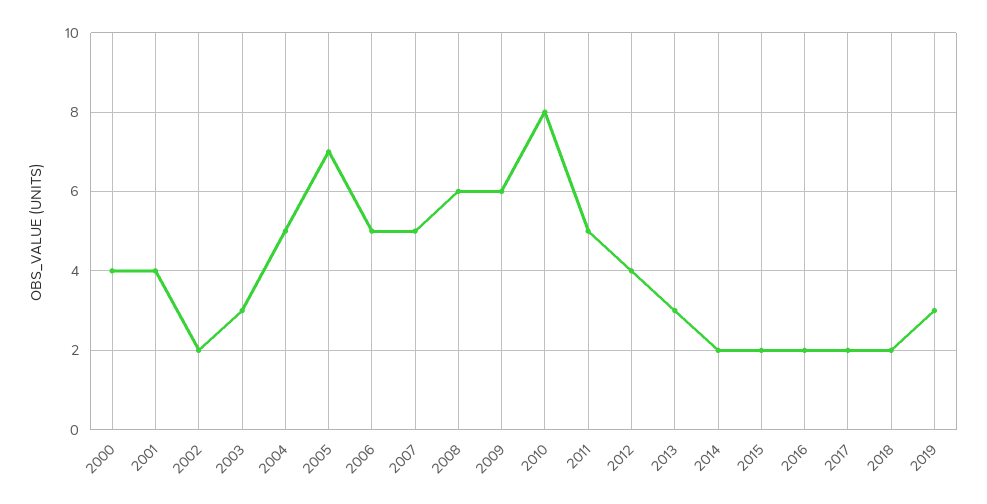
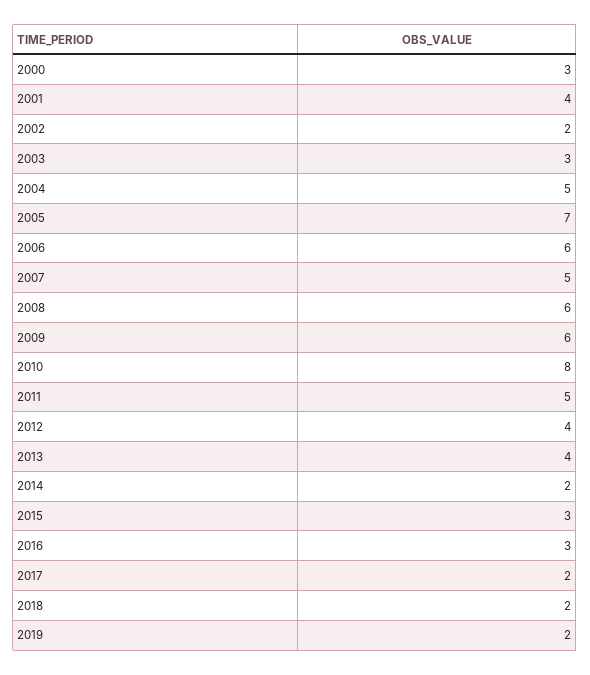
  {
-   "2000": 4,
+   "2000": 3,
    "2001": 4,
    "2002": 2,
    "2003": 3,
    "2004": 5,
    "2005": 7,
-   "2006": 5,
+   "2006": 6,
    "2007": 5,
    "2008": 6,
    "2009": 6,
    "2010": 8,
    "2011": 5,
    "2012": 4,
-   "2013": 3,
+   "2013": 4,
    "2014": 2,
-   "2015": 2,
+   "2015": 3,
-   "2016": 2,
+   "2016": 3,
    "2017": 2,
    "2018": 2,
-   "2019": 3
+   "2019": 2
  }

